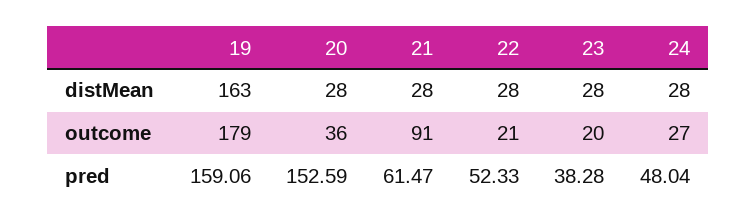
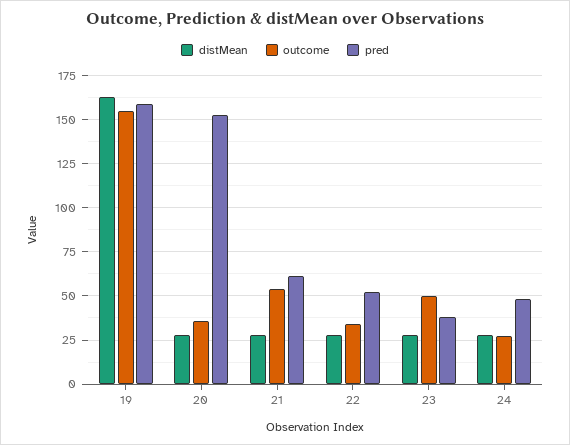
  {
    "distMean": {
      "19": 163,
      "20": 28,
      "21": 28,
      "22": 28,
      "23": 28,
      "24": 28
    },
    "outcome": {
-     "19": 179,
+     "19": 155,
      "20": 36,
-     "21": 91,
+     "21": 55,
-     "22": 21,
+     "22": 35,
-     "23": 20,
+     "23": 50,
      "24": 27
    },
    "pred": {
      "19": 159.06,
      "20": 152.59,
      "21": 61.47,
      "22": 52.33,
      "23": 38.28,
      "24": 48.04
    }
  }

